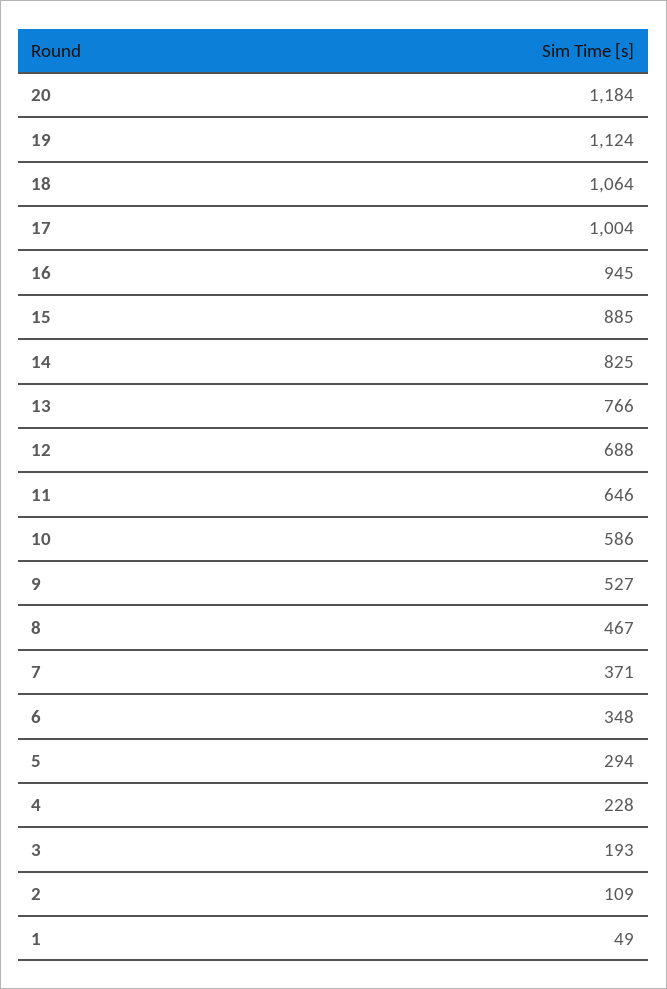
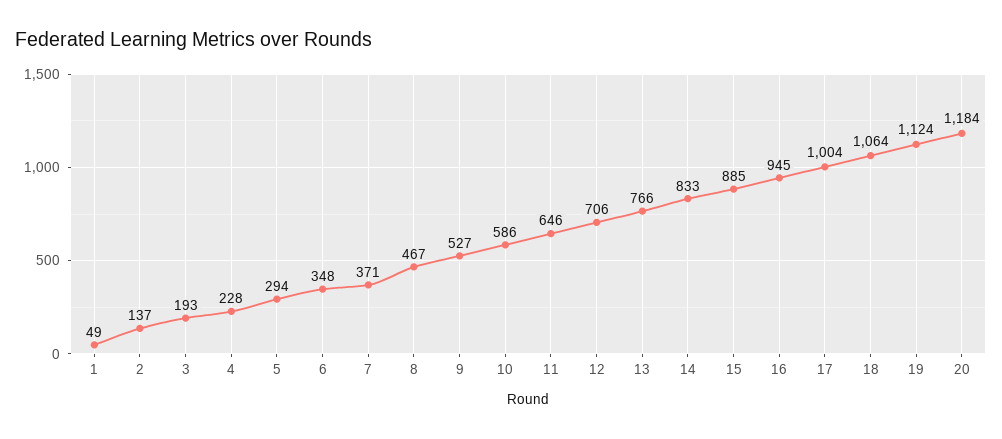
  {
    "20": 1184,
    "19": 1124,
    "18": 1064,
    "17": 1004,
    "16": 945,
    "15": 885,
-   "14": 825,
+   "14": 833,
    "13": 766,
-   "12": 688,
+   "12": 706,
    "11": 646,
    "10": 586,
    "9": 527,
    "8": 467,
    "7": 371,
    "6": 348,
    "5": 294,
    "4": 228,
    "3": 193,
-   "2": 109,
+   "2": 137,
    "1": 49
  }

